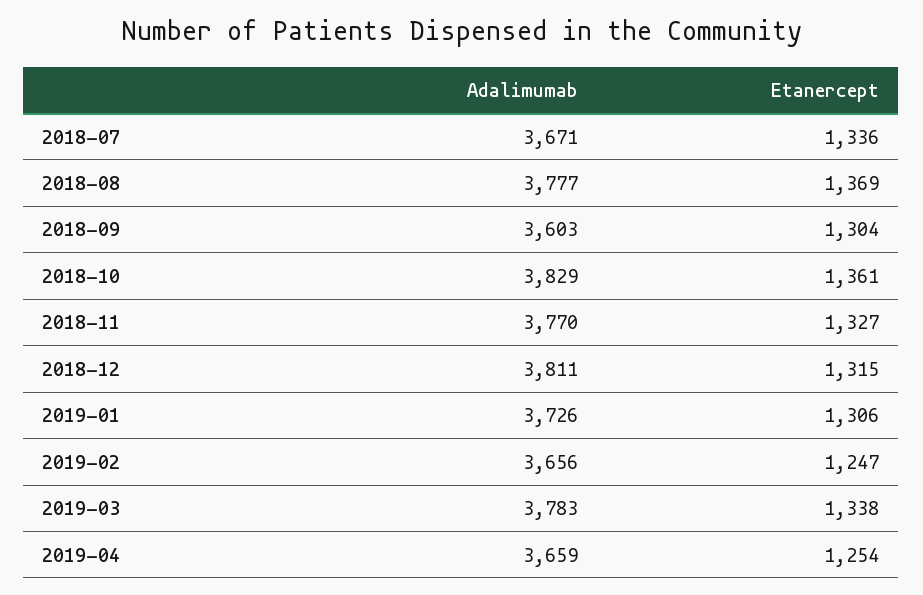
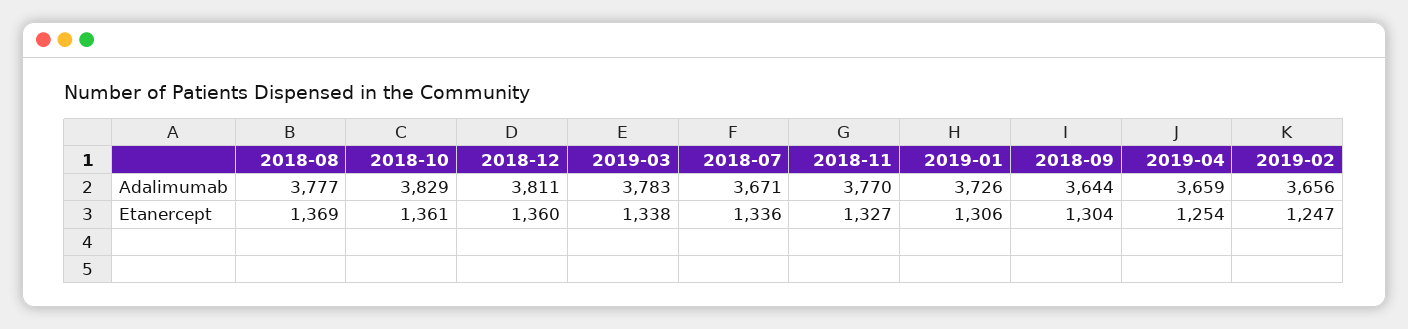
  {
    "Adalimumab": {
      "2018-07": 3671,
      "2018-08": 3777,
-     "2018-09": 3603,
+     "2018-09": 3644,
      "2018-10": 3829,
      "2018-11": 3770,
      "2018-12": 3811,
      "2019-01": 3726,
      "2019-02": 3656,
      "2019-03": 3783,
      "2019-04": 3659
    },
    "Etanercept": {
      "2018-07": 1336,
      "2018-08": 1369,
      "2018-09": 1304,
      "2018-10": 1361,
      "2018-11": 1327,
-     "2018-12": 1315,
+     "2018-12": 1360,
      "2019-01": 1306,
      "2019-02": 1247,
      "2019-03": 1338,
      "2019-04": 1254
    }
  }

